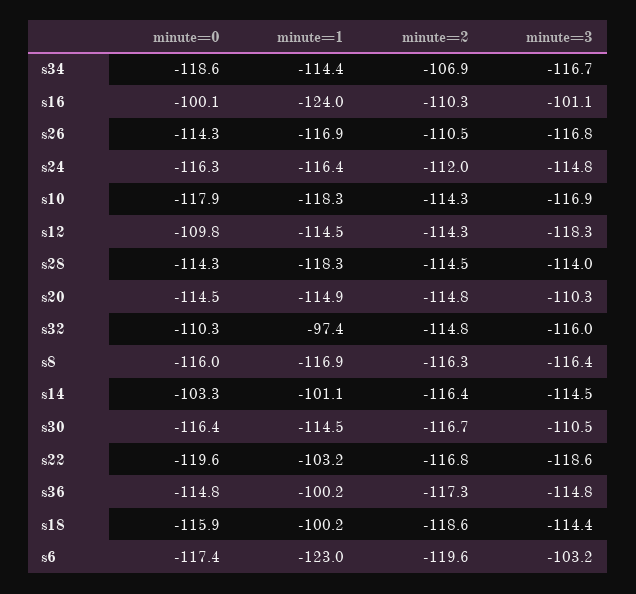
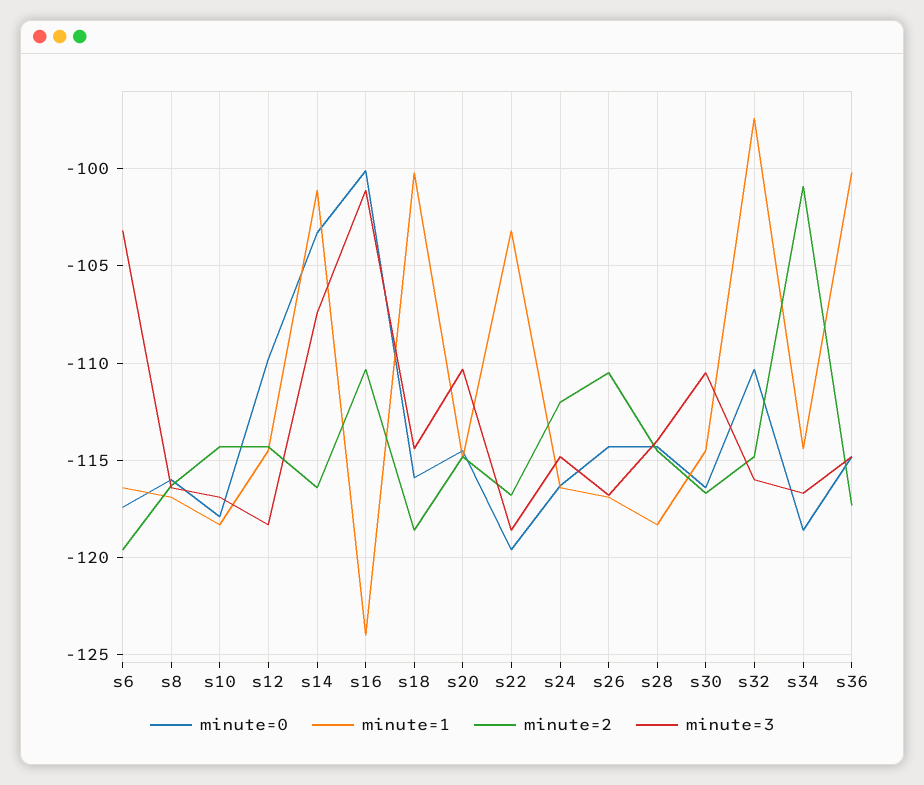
  {
    "minute=0": {
      "s34": -118.6,
      "s16": -100.1,
      "s26": -114.3,
      "s24": -116.3,
      "s10": -117.9,
      "s12": -109.8,
      "s28": -114.3,
      "s20": -114.5,
      "s32": -110.3,
      "s8": -116,
      "s14": -103.3,
      "s30": -116.4,
      "s22": -119.6,
      "s36": -114.8,
      "s18": -115.9,
      "s6": -117.4
    },
    "minute=1": {
      "s34": -114.4,
      "s16": -124,
      "s26": -116.9,
      "s24": -116.4,
      "s10": -118.3,
      "s12": -114.5,
      "s28": -118.3,
      "s20": -114.9,
      "s32": -97.4,
      "s8": -116.9,
      "s14": -101.1,
      "s30": -114.5,
      "s22": -103.2,
      "s36": -100.2,
      "s18": -100.2,
-     "s6": -123
+     "s6": -116.5
    },
    "minute=2": {
-     "s34": -106.9,
+     "s34": -101,
      "s16": -110.3,
      "s26": -110.5,
      "s24": -112,
      "s10": -114.3,
      "s12": -114.3,
      "s28": -114.5,
      "s20": -114.8,
      "s32": -114.8,
      "s8": -116.3,
      "s14": -116.4,
      "s30": -116.7,
      "s22": -116.8,
      "s36": -117.3,
      "s18": -118.6,
      "s6": -119.6
    },
    "minute=3": {
      "s34": -116.7,
      "s16": -101.1,
      "s26": -116.8,
      "s24": -114.8,
      "s10": -116.9,
      "s12": -118.3,
      "s28": -114,
      "s20": -110.3,
      "s32": -116,
      "s8": -116.4,
-     "s14": -114.5,
+     "s14": -107.5,
      "s30": -110.5,
      "s22": -118.6,
      "s36": -114.8,
      "s18": -114.4,
      "s6": -103.2
    }
  }

